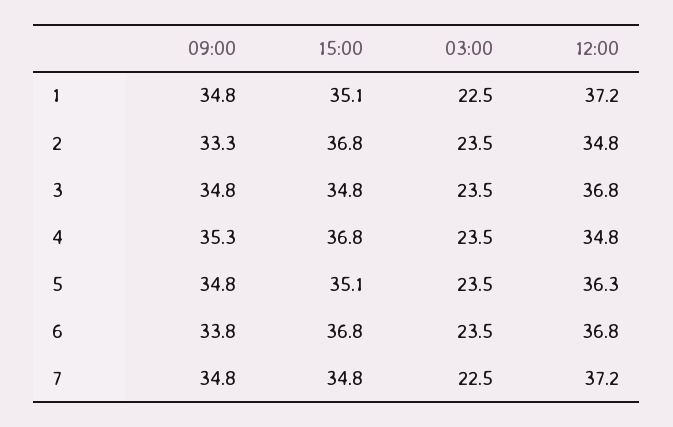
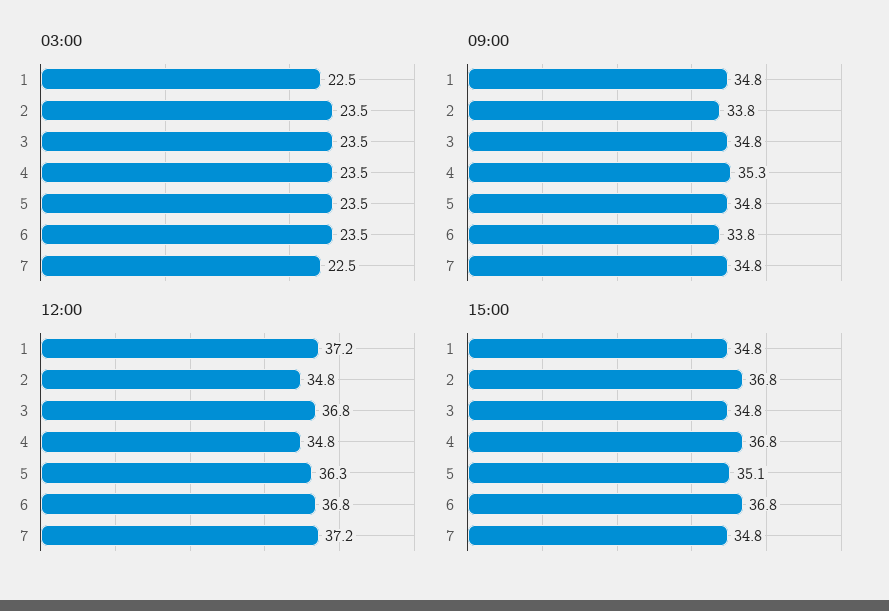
  {
    "09:00": {
      "1": 34.8,
-     "2": 33.3,
+     "2": 33.8,
      "3": 34.8,
      "4": 35.3,
      "5": 34.8,
      "6": 33.8,
      "7": 34.8
    },
    "15:00": {
-     "1": 35.1,
+     "1": 34.8,
      "2": 36.8,
      "3": 34.8,
      "4": 36.8,
      "5": 35.1,
      "6": 36.8,
      "7": 34.8
    },
    "03:00": {
      "1": 22.5,
      "2": 23.5,
      "3": 23.5,
      "4": 23.5,
      "5": 23.5,
      "6": 23.5,
      "7": 22.5
    },
    "12:00": {
      "1": 37.2,
      "2": 34.8,
      "3": 36.8,
      "4": 34.8,
      "5": 36.3,
      "6": 36.8,
      "7": 37.2
    }
  }

